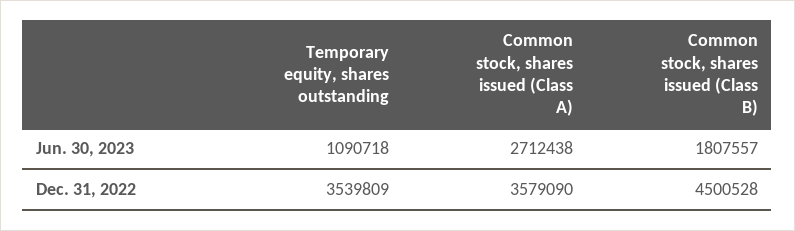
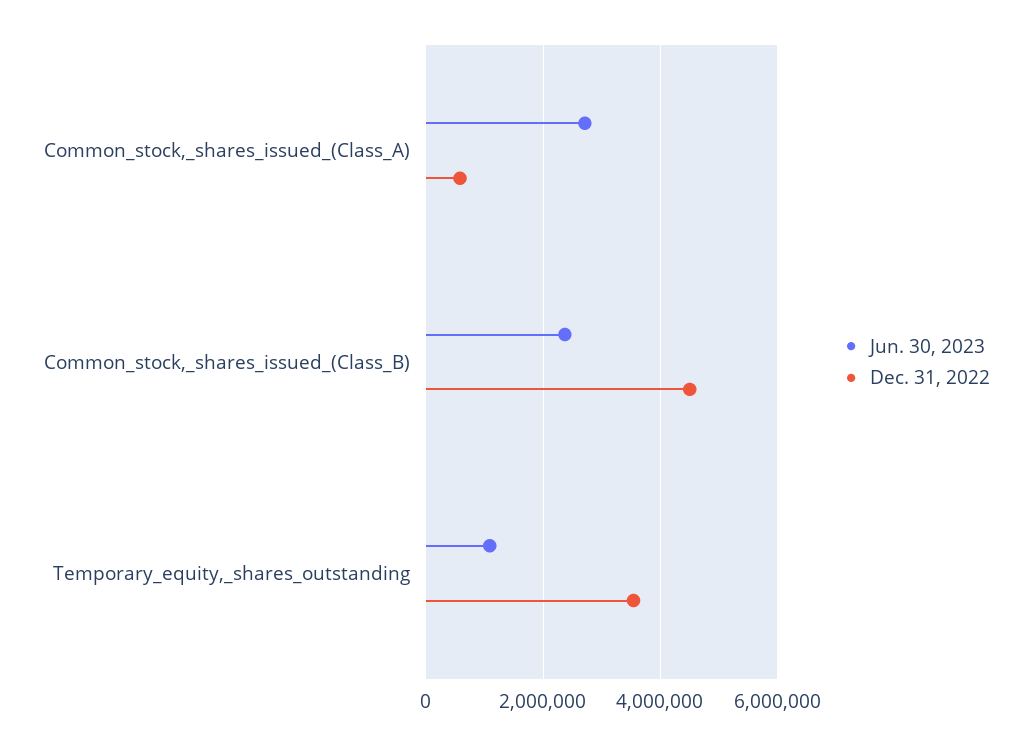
  {
    "Jun. 30, 2023": {
      "Temporary equity, shares outstanding": 1090718,
      "Common stock, shares issued (Class A)": 2712438,
-     "Common stock, shares issued (Class B)": 1807557
+     "Common stock, shares issued (Class B)": 2400000
    },
    "Dec. 31, 2022": {
      "Temporary equity, shares outstanding": 3539809,
-     "Common stock, shares issued (Class A)": 3579090,
+     "Common stock, shares issued (Class A)": 600000,
      "Common stock, shares issued (Class B)": 4500528
    }
  }

